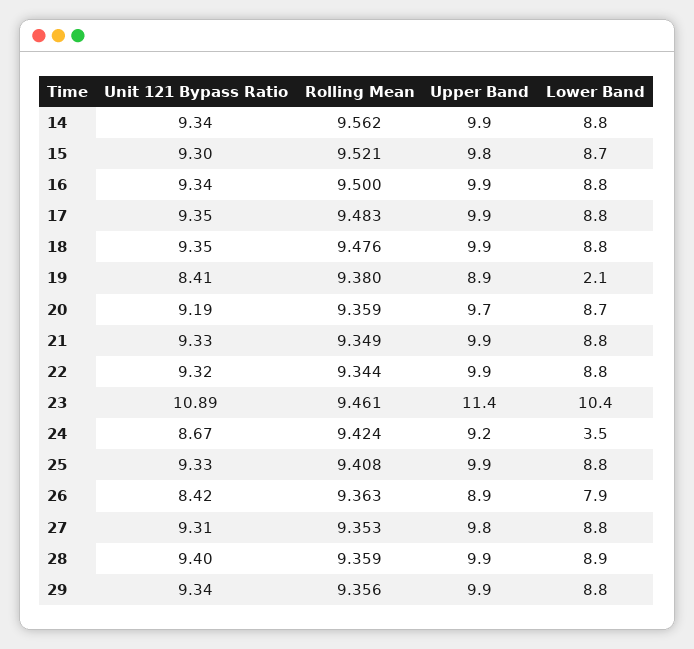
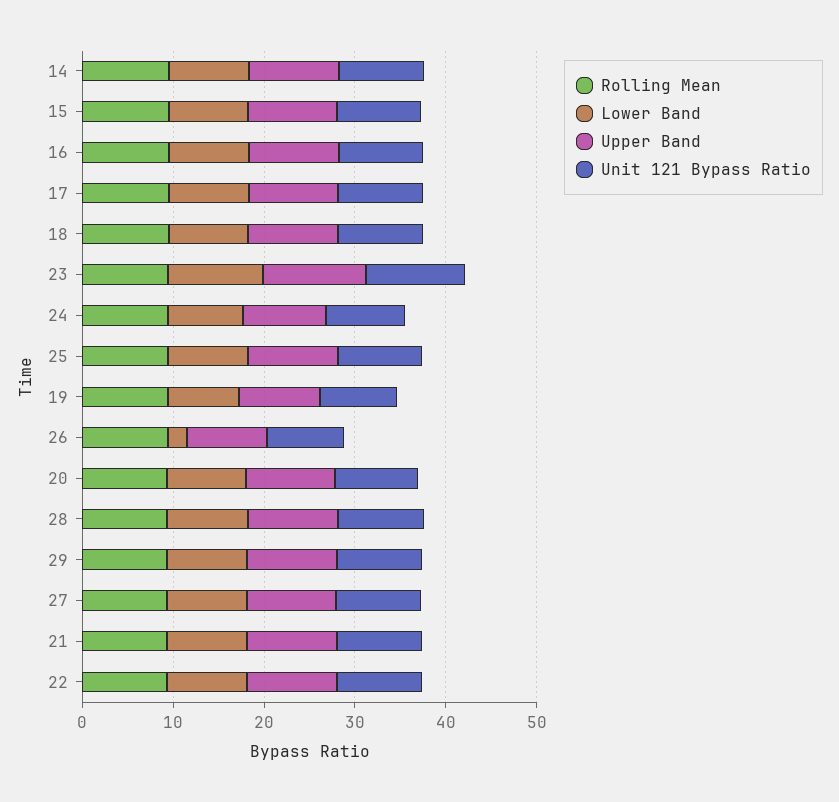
  {
    "Unit 121 Bypass Ratio": {
      "14": 9.34,
      "15": 9.3,
      "16": 9.34,
      "17": 9.35,
      "18": 9.35,
      "19": 8.41,
      "20": 9.19,
      "21": 9.33,
      "22": 9.32,
      "23": 10.89,
      "24": 8.67,
      "25": 9.33,
      "26": 8.42,
      "27": 9.31,
      "28": 9.4,
      "29": 9.34
    },
    "Rolling Mean": {
      "14": 9.562,
      "15": 9.521,
      "16": 9.5,
      "17": 9.483,
      "18": 9.476,
      "19": 9.38,
      "20": 9.359,
      "21": 9.349,
      "22": 9.344,
      "23": 9.461,
      "24": 9.424,
      "25": 9.408,
      "26": 9.363,
      "27": 9.353,
      "28": 9.359,
      "29": 9.356
    },
    "Upper Band": {
      "14": 9.9,
      "15": 9.8,
      "16": 9.9,
      "17": 9.9,
      "18": 9.9,
      "19": 8.9,
      "20": 9.7,
      "21": 9.9,
      "22": 9.9,
      "23": 11.4,
      "24": 9.2,
      "25": 9.9,
      "26": 8.9,
      "27": 9.8,
      "28": 9.9,
      "29": 9.9
    },
    "Lower Band": {
      "14": 8.8,
      "15": 8.7,
      "16": 8.8,
      "17": 8.8,
      "18": 8.8,
-     "19": 2.1,
+     "19": 8,
      "20": 8.7,
      "21": 8.8,
      "22": 8.8,
      "23": 10.4,
-     "24": 3.5,
+     "24": 8,
      "25": 8.8,
-     "26": 7.9,
+     "26": 2,
      "27": 8.8,
      "28": 8.9,
      "29": 8.8
    }
  }

